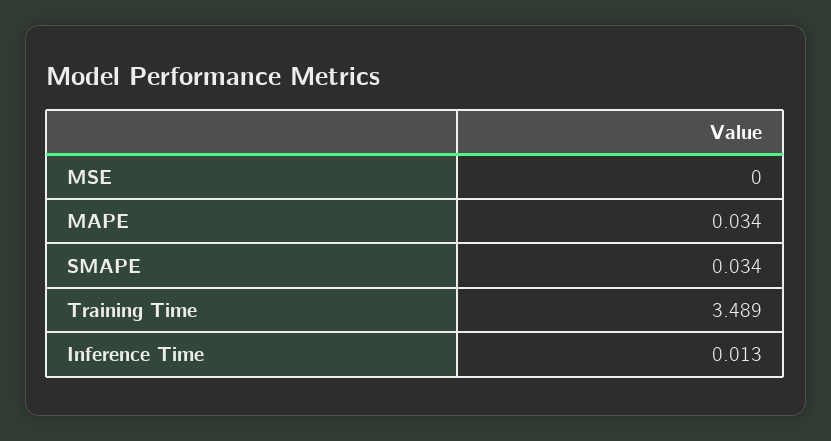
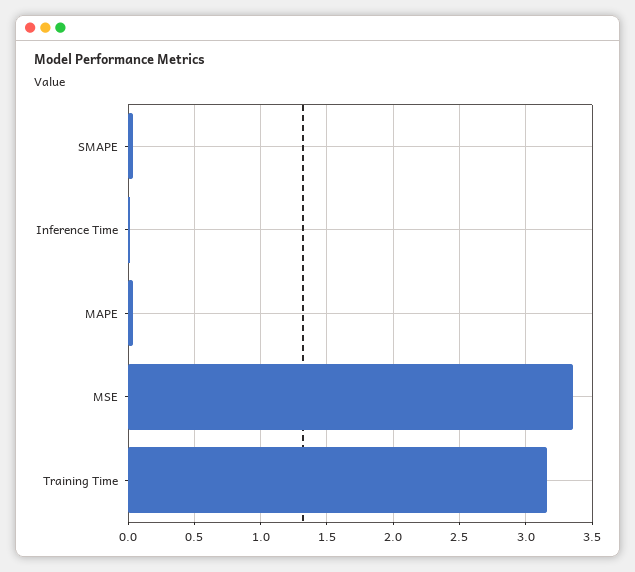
  {
-   "MSE": 0,
+   "MSE": 3.35,
    "MAPE": 0.034,
    "SMAPE": 0.034,
-   "Training Time": 3.489,
+   "Training Time": 3.15,
    "Inference Time": 0.013
  }

